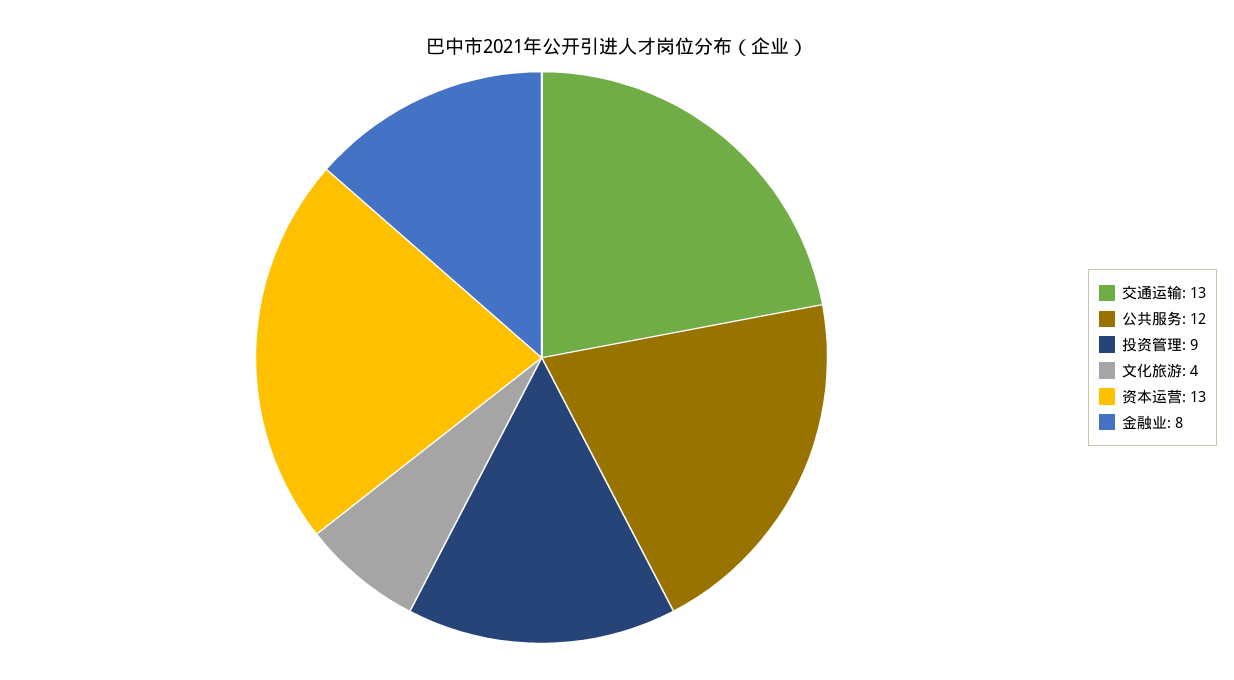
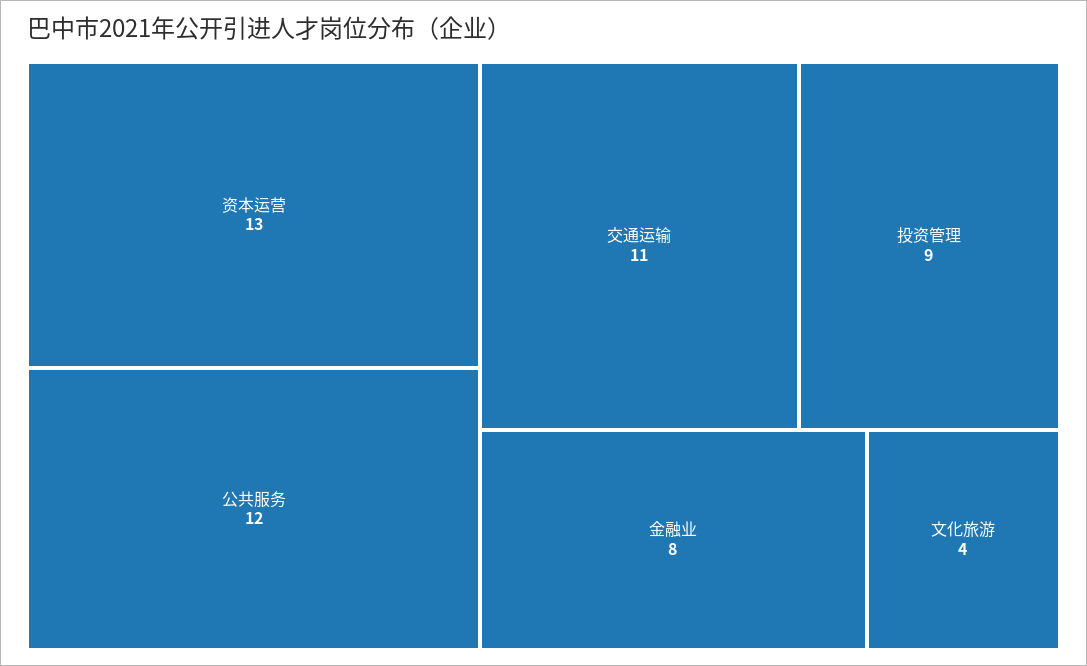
  {
-   "交通运输": 13,
+   "交通运输": 11,
    "公共服务": 12,
    "投资管理": 9,
    "文化旅游": 4,
    "资本运营": 13,
    "金融业": 8
  }

